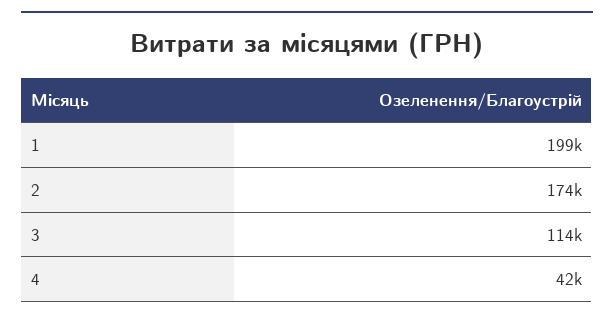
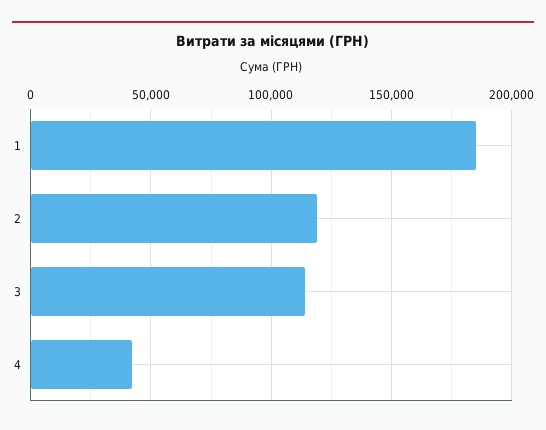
  {
-   "1": 199000,
+   "1": 185000,
-   "2": 174000,
+   "2": 120000,
    "3": 114000,
    "4": 42000
  }

